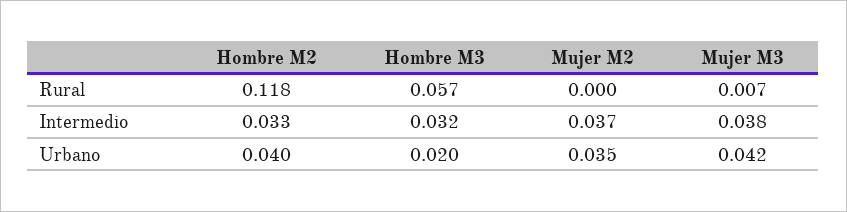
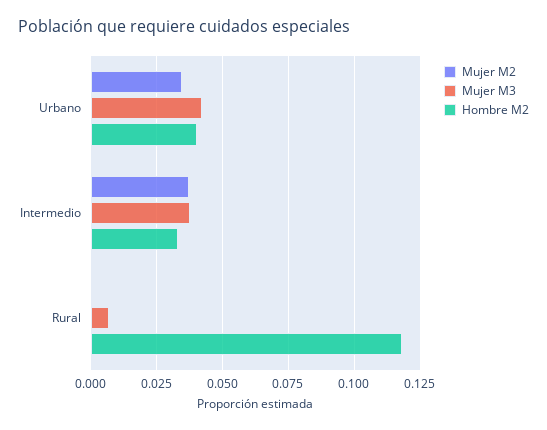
  {
    "Hombre M2": {
      "Rural": 0.118,
      "Intermedio": 0.033,
      "Urbano": 0.04
    },
-   "Hombre M3": {
-     "Rural": 0.057,
-     "Intermedio": 0.032,
-     "Urbano": 0.02
-   },
    "Mujer M2": {
      "Rural": 0,
      "Intermedio": 0.037,
      "Urbano": 0.035
    },
    "Mujer M3": {
      "Rural": 0.007,
      "Intermedio": 0.038,
      "Urbano": 0.042
    }
  }

